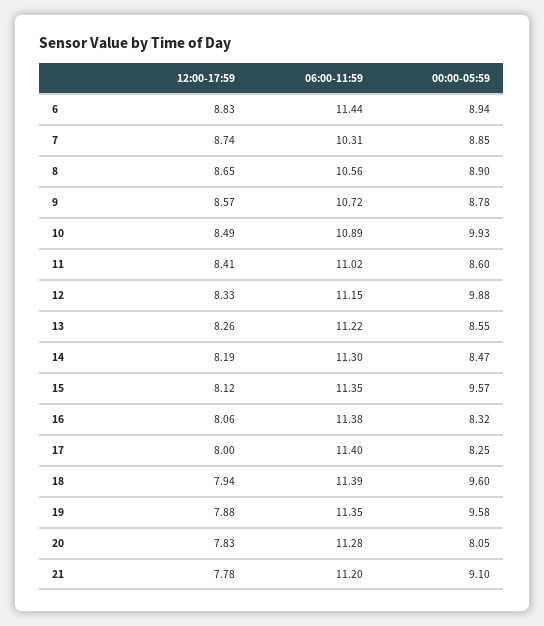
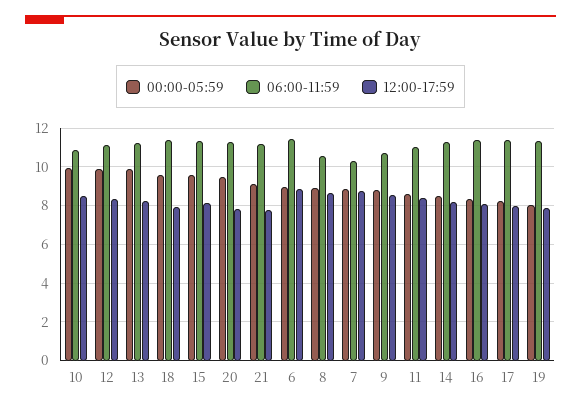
  {
    "12:00-17:59": {
      "6": 8.83,
      "7": 8.74,
      "8": 8.65,
      "9": 8.57,
      "10": 8.49,
      "11": 8.41,
      "12": 8.33,
      "13": 8.26,
      "14": 8.19,
      "15": 8.12,
      "16": 8.06,
      "17": 8,
      "18": 7.94,
      "19": 7.88,
      "20": 7.83,
      "21": 7.78
    },
    "06:00-11:59": {
      "6": 11.44,
      "7": 10.31,
      "8": 10.56,
      "9": 10.72,
      "10": 10.89,
      "11": 11.02,
      "12": 11.15,
      "13": 11.22,
      "14": 11.3,
      "15": 11.35,
      "16": 11.38,
      "17": 11.4,
      "18": 11.39,
      "19": 11.35,
      "20": 11.28,
      "21": 11.2
    },
    "00:00-05:59": {
      "6": 8.94,
      "7": 8.85,
      "8": 8.9,
      "9": 8.78,
      "10": 9.93,
      "11": 8.6,
      "12": 9.88,
-     "13": 8.55,
+     "13": 10,
      "14": 8.47,
      "15": 9.57,
      "16": 8.32,
      "17": 8.25,
      "18": 9.6,
-     "19": 9.58,
+     "19": 8,
-     "20": 8.05,
+     "20": 9.5,
      "21": 9.1
    }
  }

